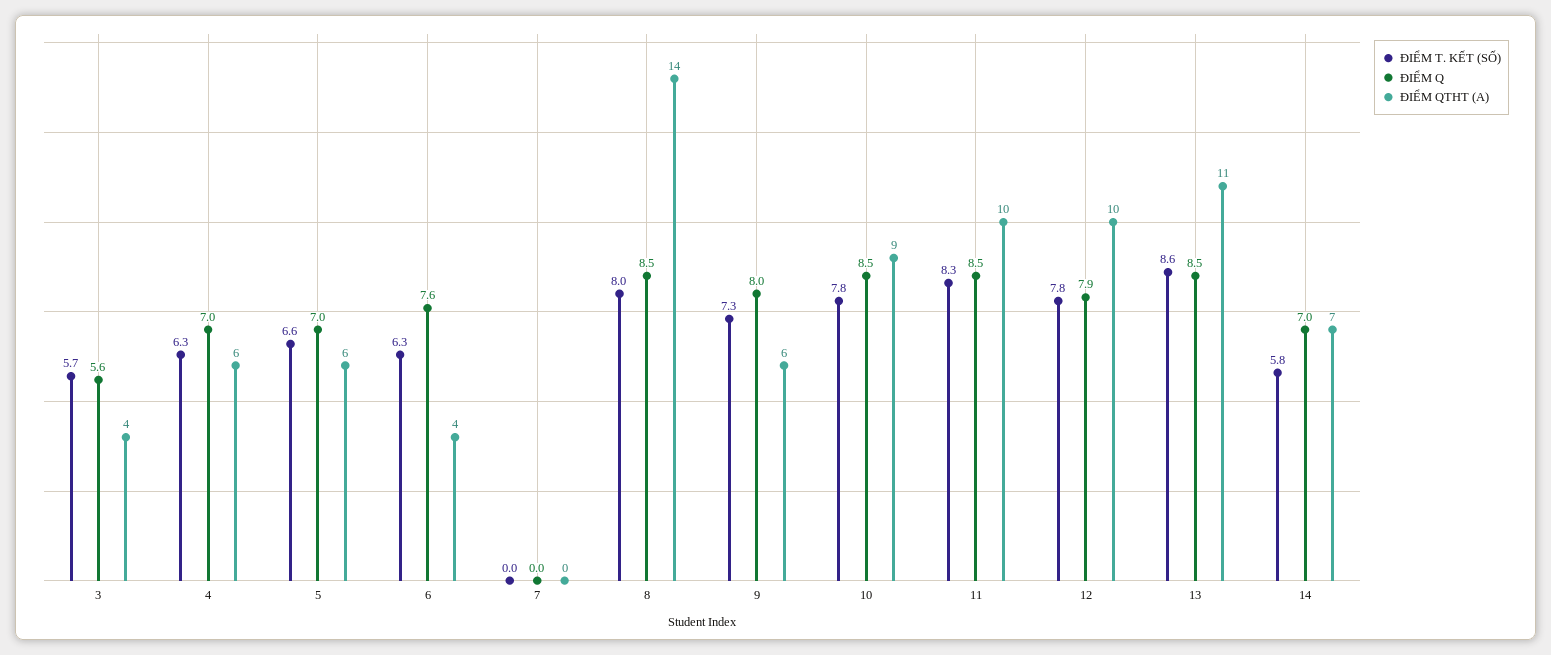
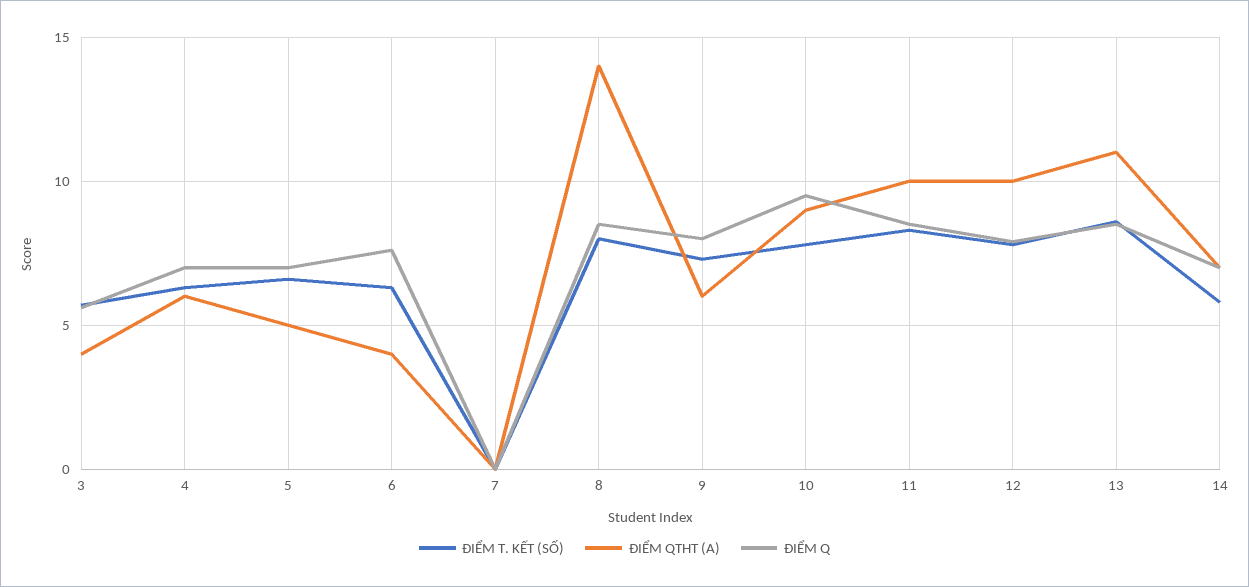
  {
    "ĐIỂM T. KẾT (SỐ)": {
      "3": 5.7,
      "4": 6.3,
      "5": 6.6,
      "6": 6.3,
      "7": 0,
      "8": 8,
      "9": 7.3,
      "10": 7.8,
      "11": 8.3,
      "12": 7.8,
      "13": 8.6,
      "14": 5.8
    },
    "ĐIỂM Q": {
      "3": 5.6,
      "4": 7,
      "5": 7,
      "6": 7.6,
      "7": 0,
      "8": 8.5,
      "9": 8,
-     "10": 8.5,
+     "10": 9.5,
      "11": 8.5,
      "12": 7.9,
      "13": 8.5,
      "14": 7
    },
    "ĐIỂM QTHT (A)": {
      "3": 4,
      "4": 6,
-     "5": 6,
+     "5": 5,
      "6": 4,
      "7": 0,
      "8": 14,
      "9": 6,
      "10": 9,
      "11": 10,
      "12": 10,
      "13": 11,
      "14": 7
    }
  }

